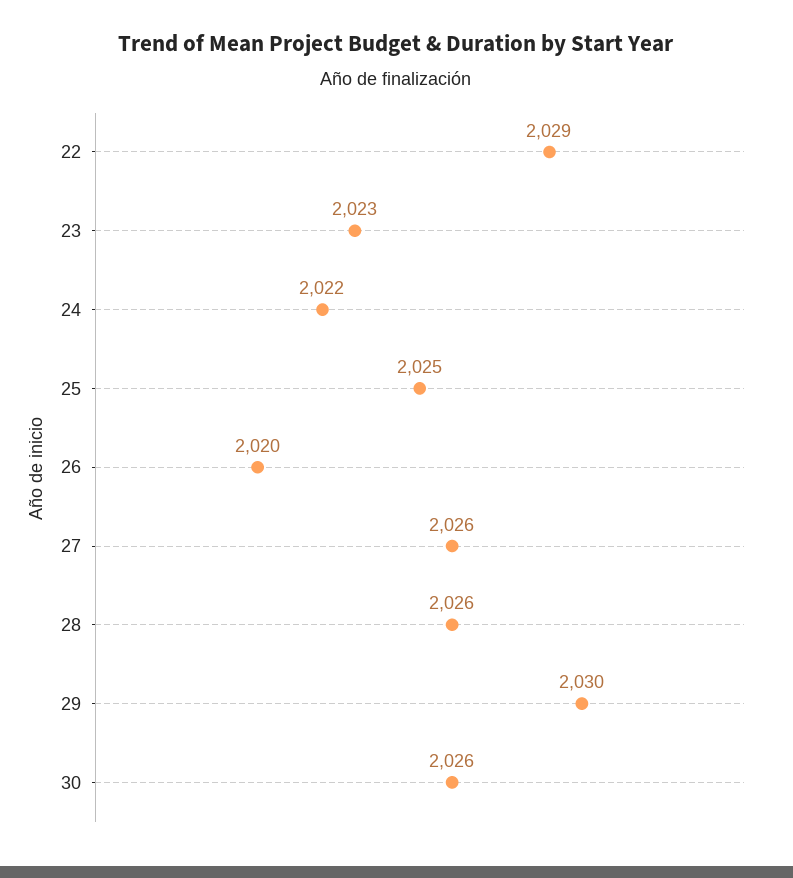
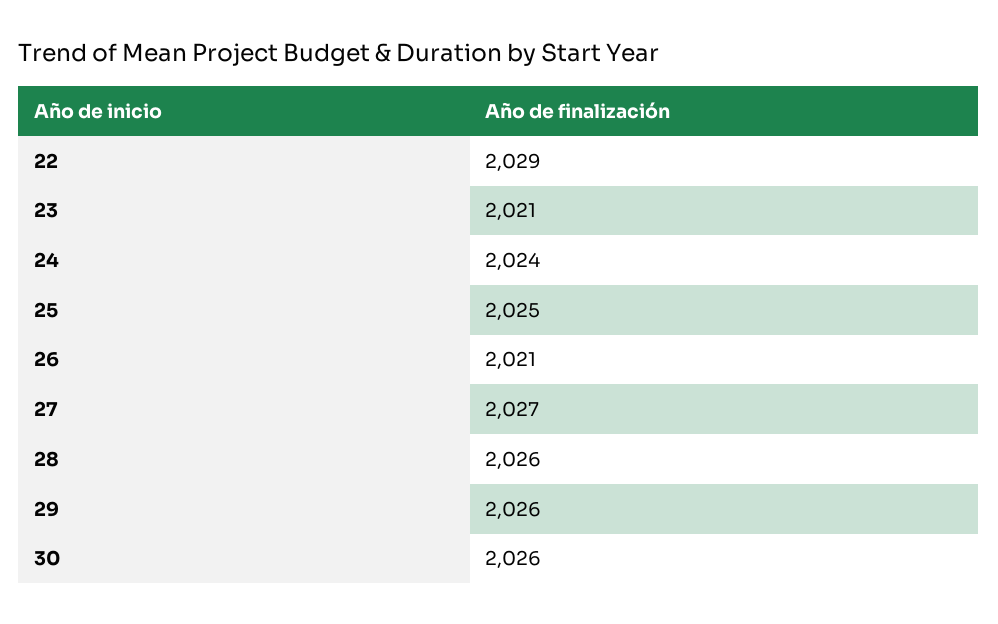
  {
    "22": 2029,
-   "23": 2023,
+   "23": 2021,
-   "24": 2022,
+   "24": 2024,
    "25": 2025,
-   "26": 2020,
+   "26": 2021,
-   "27": 2026,
+   "27": 2027,
    "28": 2026,
-   "29": 2030,
+   "29": 2026,
    "30": 2026
  }

